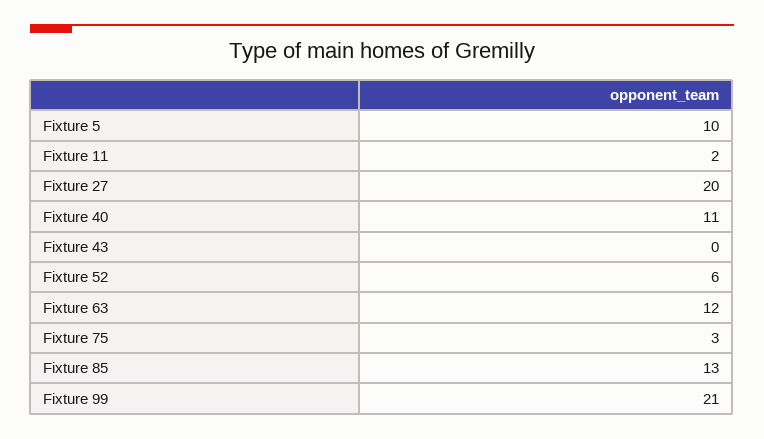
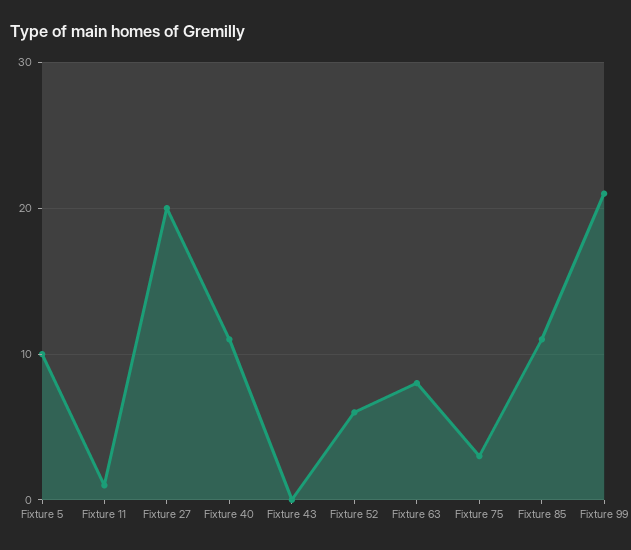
  {
    "Fixture 5": 10,
-   "Fixture 11": 2,
+   "Fixture 11": 1,
    "Fixture 27": 20,
    "Fixture 40": 11,
    "Fixture 43": 0,
    "Fixture 52": 6,
-   "Fixture 63": 12,
+   "Fixture 63": 8,
    "Fixture 75": 3,
-   "Fixture 85": 13,
+   "Fixture 85": 11,
    "Fixture 99": 21
  }

